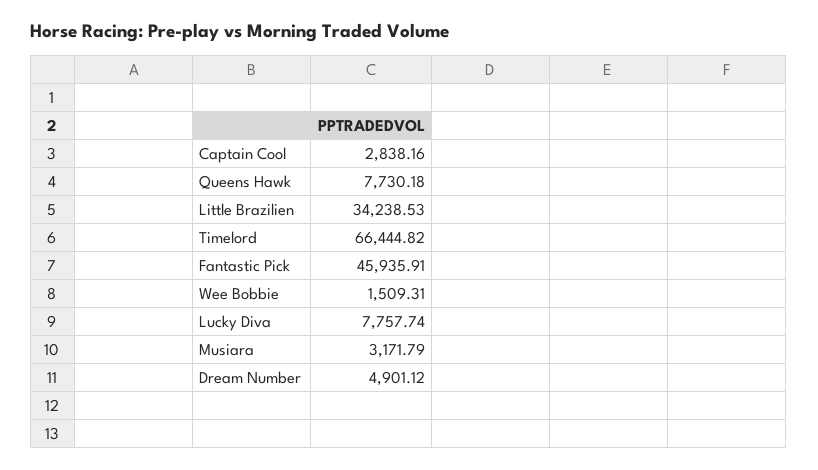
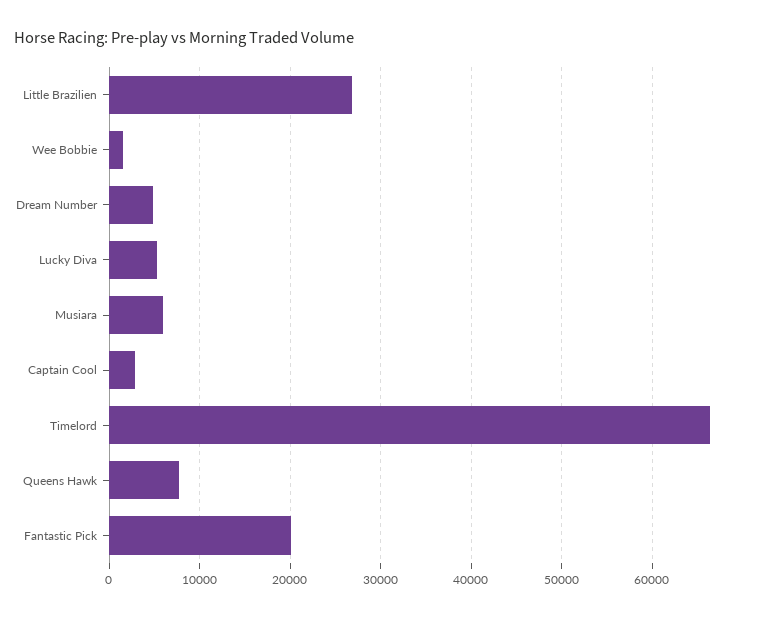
  {
    "Captain Cool": 2838.16,
    "Queens Hawk": 7730.18,
-   "Little Brazilien": 34238.53,
+   "Little Brazilien": 27000,
    "Timelord": 66444.82,
-   "Fantastic Pick": 45935.91,
+   "Fantastic Pick": 20000,
    "Wee Bobbie": 1509.31,
-   "Lucky Diva": 7757.74,
+   "Lucky Diva": 5000,
-   "Musiara": 3171.79,
+   "Musiara": 6000,
    "Dream Number": 4901.12
  }

